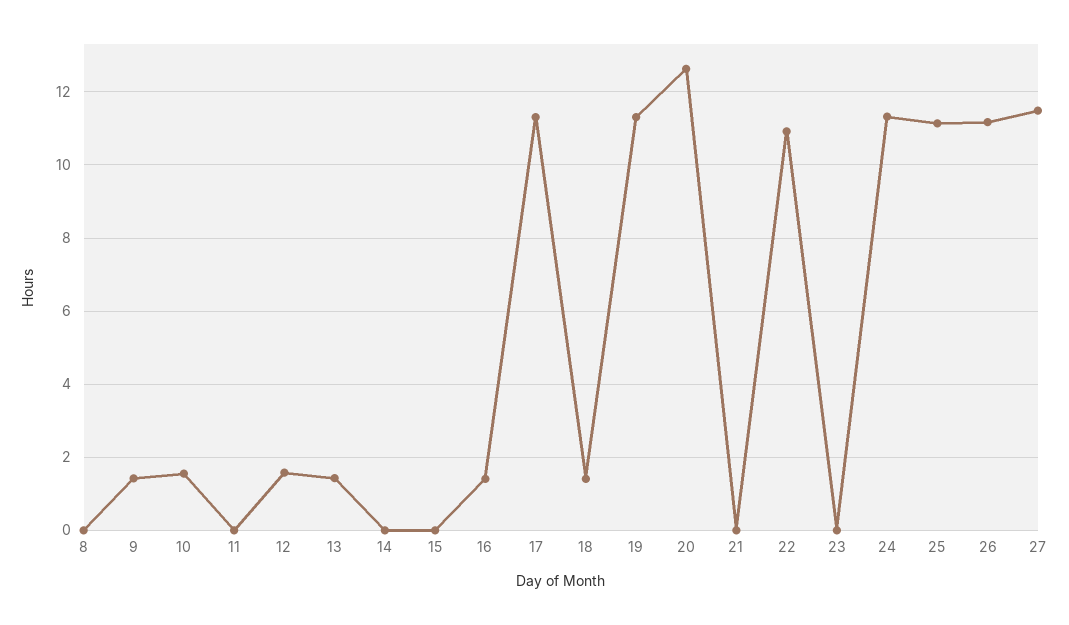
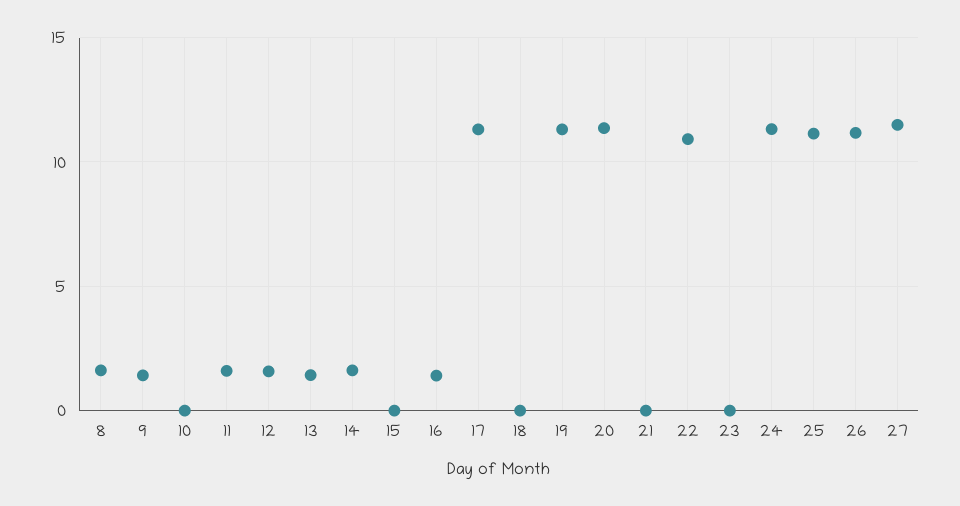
  {
-   "8": 0,
+   "8": 1.5,
    "9": 1.4,
-   "10": 1.6,
+   "10": 0,
-   "11": 0,
+   "11": 1.5,
    "12": 1.6,
    "13": 1.4,
-   "14": 0,
+   "14": 1.5,
    "15": 0,
    "16": 1.4,
    "17": 11.4,
-   "18": 1.4,
+   "18": 0,
    "19": 11.4,
-   "20": 12.6,
+   "20": 11.5,
    "21": 0,
    "22": 11,
    "23": 0,
    "24": 11.4,
    "25": 11.2,
    "26": 11.2,
    "27": 11.4
  }

